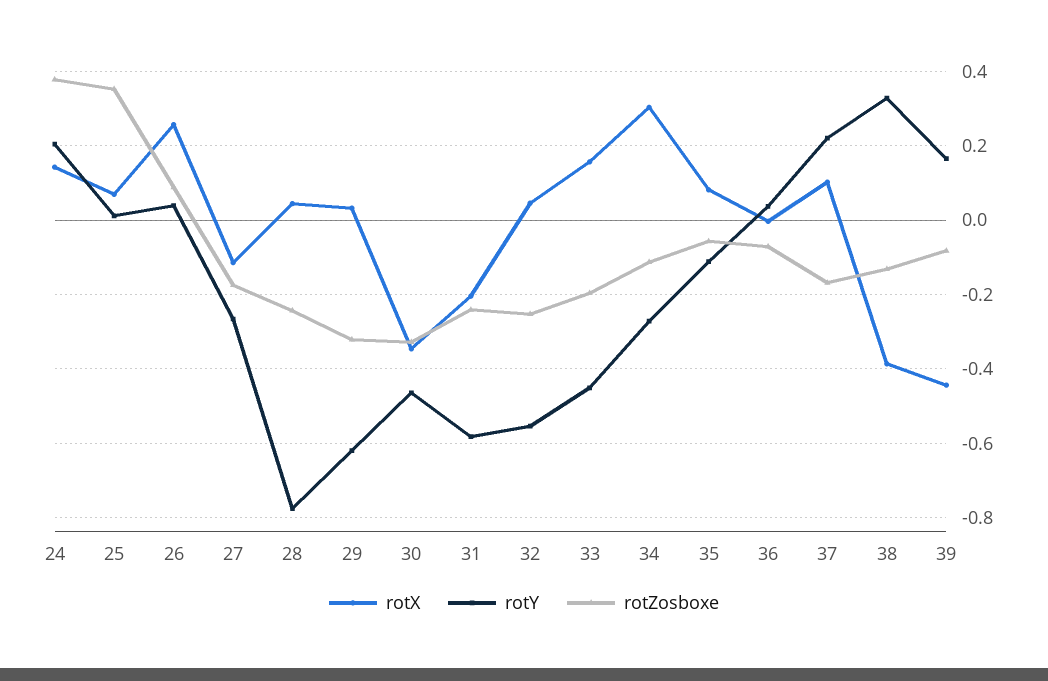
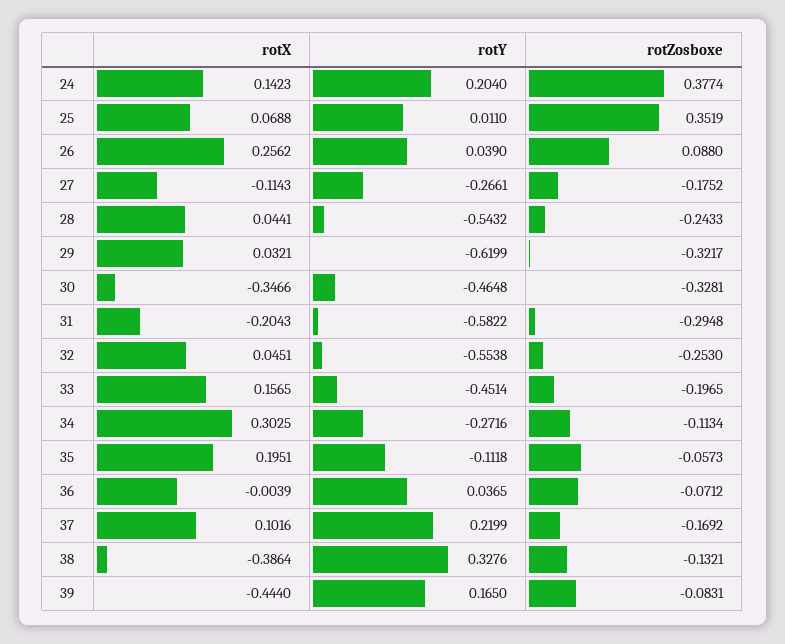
  {
    "rotX": {
      "24": 0.1423,
      "25": 0.0688,
      "26": 0.2562,
      "27": -0.1143,
      "28": 0.0441,
      "29": 0.0321,
      "30": -0.3466,
      "31": -0.2043,
      "32": 0.0451,
      "33": 0.1565,
      "34": 0.3025,
-     "35": 0.08,
+     "35": 0.1951,
      "36": -0.0039,
      "37": 0.1016,
      "38": -0.3864,
      "39": -0.444
    },
    "rotY": {
      "24": 0.204,
      "25": 0.011,
      "26": 0.039,
      "27": -0.2661,
-     "28": -0.78,
+     "28": -0.5432,
      "29": -0.6199,
      "30": -0.4648,
      "31": -0.5822,
      "32": -0.5538,
      "33": -0.4514,
      "34": -0.2716,
      "35": -0.1118,
      "36": 0.0365,
      "37": 0.2199,
      "38": 0.3276,
      "39": 0.165
    },
    "rotZosboxe": {
      "24": 0.3774,
      "25": 0.3519,
      "26": 0.088,
      "27": -0.1752,
      "28": -0.2433,
      "29": -0.3217,
      "30": -0.3281,
-     "31": -0.24,
+     "31": -0.2948,
      "32": -0.253,
      "33": -0.1965,
      "34": -0.1134,
      "35": -0.0573,
      "36": -0.0712,
      "37": -0.1692,
      "38": -0.1321,
      "39": -0.0831
    }
  }

